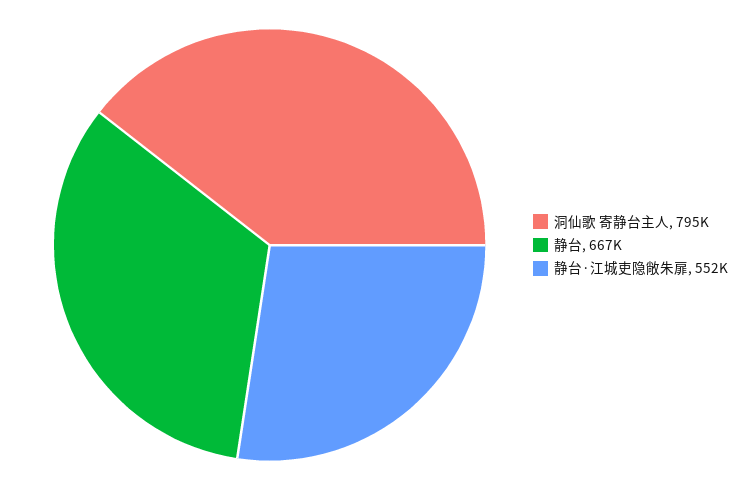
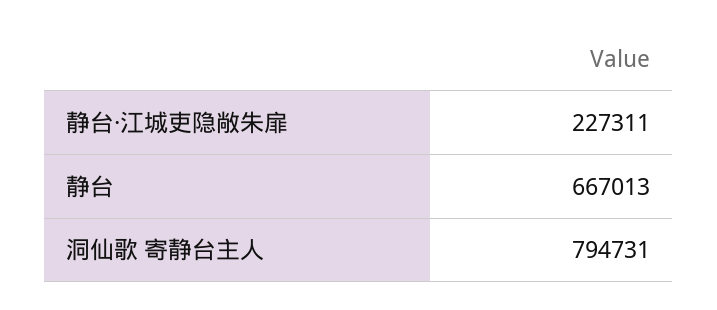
  {
    "洞仙歌 寄静台主人": 794731,
    "静台": 667013,
-   "静台·江城吏隐敞朱扉": 552000
+   "静台·江城吏隐敞朱扉": 227311
  }

